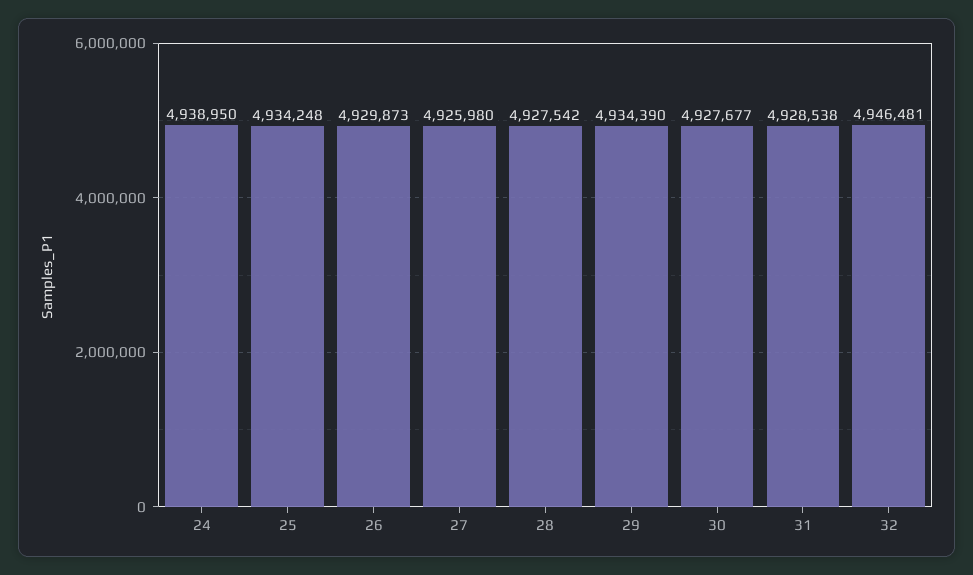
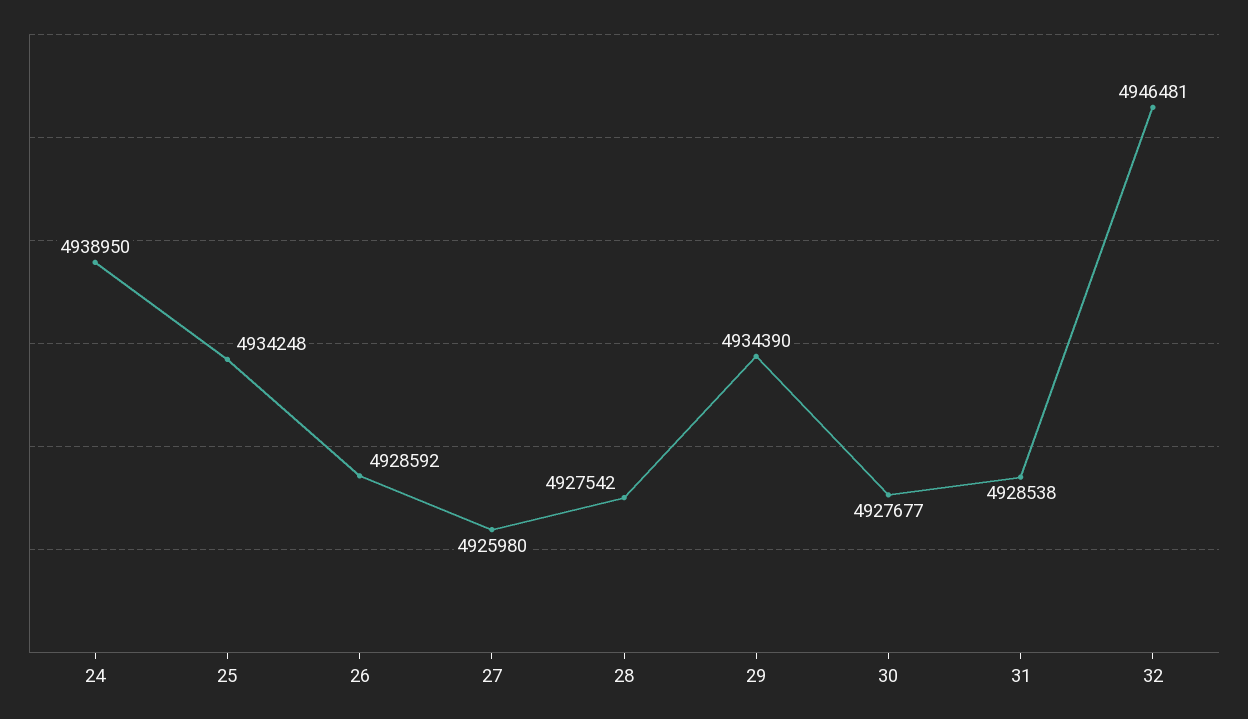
  {
    "24": 4938950,
    "25": 4934248,
-   "26": 4929873,
+   "26": 4928592,
    "27": 4925980,
    "28": 4927542,
    "29": 4934390,
    "30": 4927677,
    "31": 4928538,
    "32": 4946481
  }

